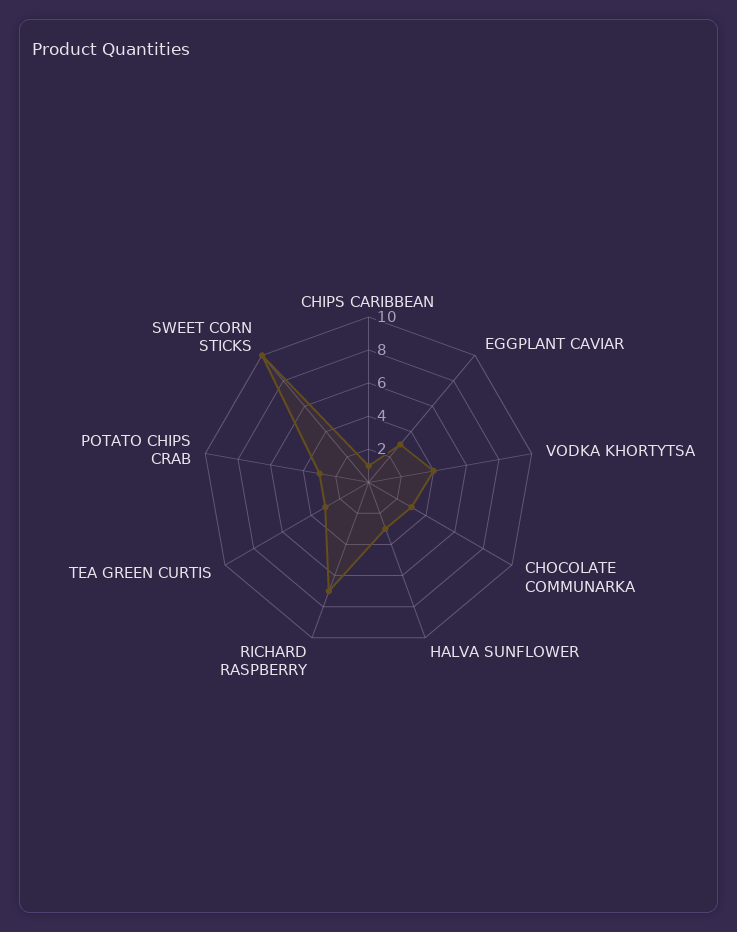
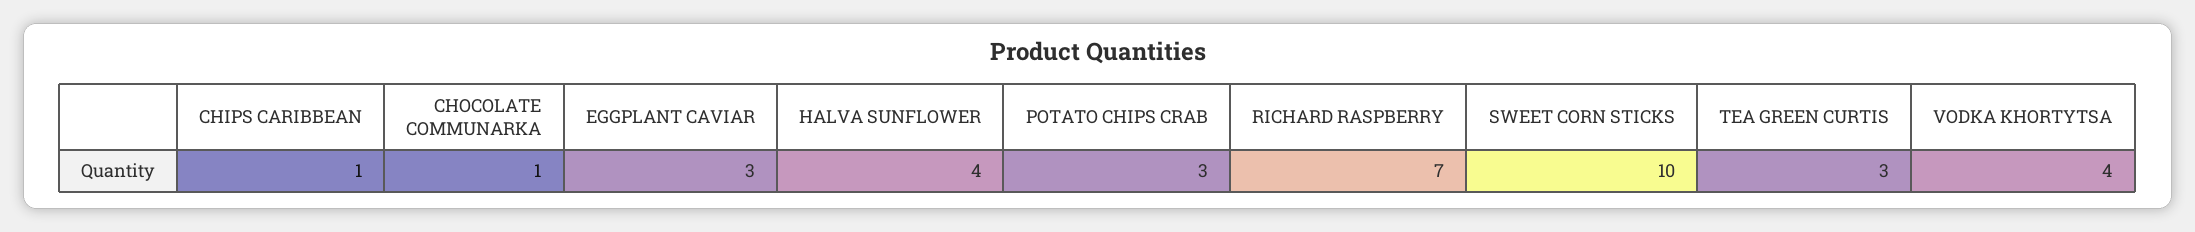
  {
    "CHIPS CARIBBEAN": 1,
    "EGGPLANT CAVIAR": 3,
    "VODKA KHORTYTSA": 4,
-   "CHOCOLATE COMMUNARKA": 3,
+   "CHOCOLATE COMMUNARKA": 1,
-   "HALVA SUNFLOWER": 3,
+   "HALVA SUNFLOWER": 4,
    "RICHARD RASPBERRY": 7,
    "TEA GREEN CURTIS": 3,
    "POTATO CHIPS CRAB": 3,
    "SWEET CORN STICKS": 10
  }

